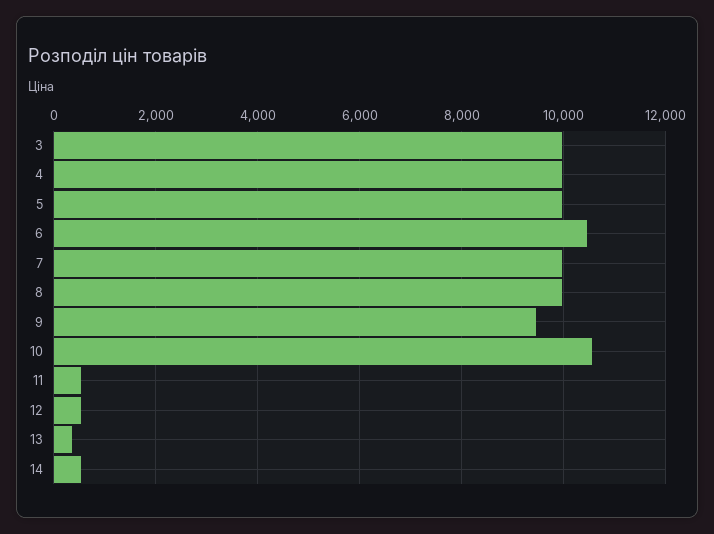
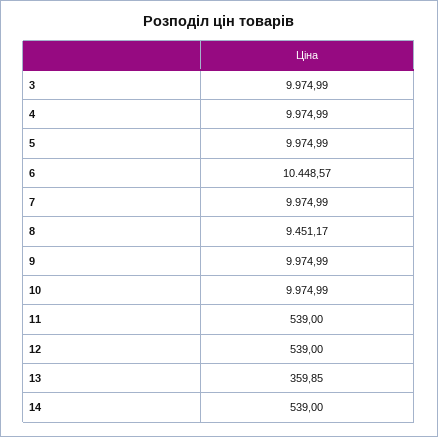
  {
    "3": 9974.99,
    "4": 9974.99,
    "5": 9974.99,
    "6": 10448.57,
    "7": 9974.99,
-   "8": 10000,
+   "8": 9451.17,
-   "9": 9400,
+   "9": 9974.99,
-   "10": 10600,
+   "10": 9974.99,
    "11": 539,
    "12": 539,
    "13": 359.85,
    "14": 539
  }

